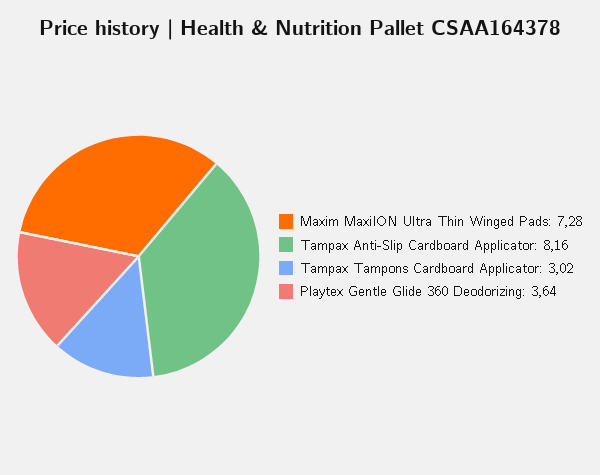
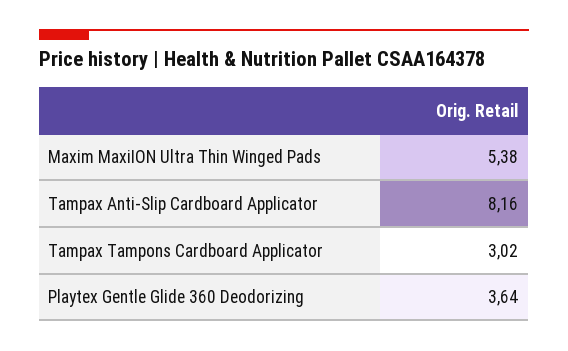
  {
-   "Maxim MaxiION Ultra Thin Winged Pads": 7.28,
+   "Maxim MaxiION Ultra Thin Winged Pads": 5.38,
    "Tampax Anti-Slip Cardboard Applicator": 8.16,
    "Tampax Tampons Cardboard Applicator": 3.02,
    "Playtex Gentle Glide 360 Deodorizing": 3.64
  }

